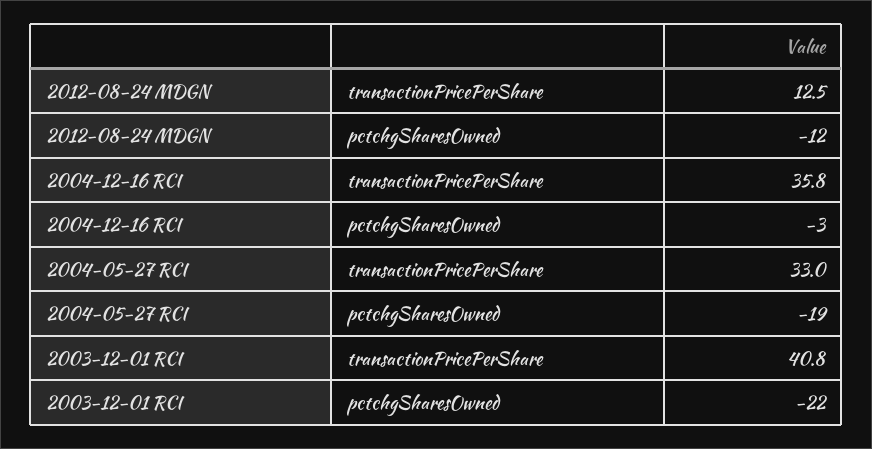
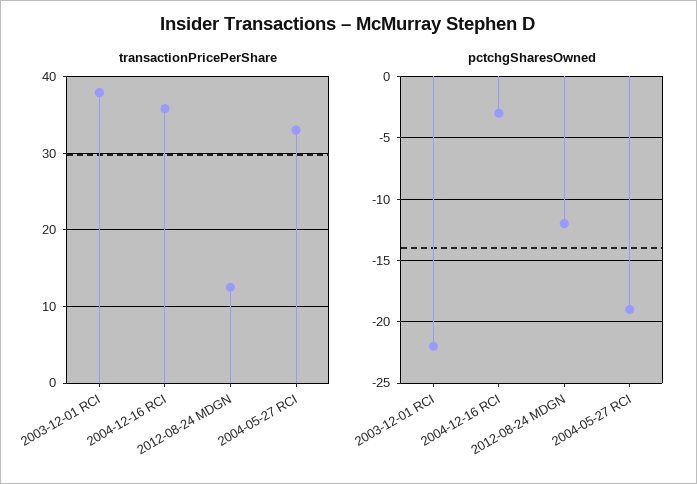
  {
    "transactionPricePerShare": {
      "2012-08-24 MDGN": 12.5,
      "2004-12-16 RCI": 35.8,
      "2004-05-27 RCI": 33,
-     "2003-12-01 RCI": 40.8
+     "2003-12-01 RCI": 38
    },
    "pctchgSharesOwned": {
      "2012-08-24 MDGN": -12,
      "2004-12-16 RCI": -3,
      "2004-05-27 RCI": -19,
      "2003-12-01 RCI": -22
    }
  }

